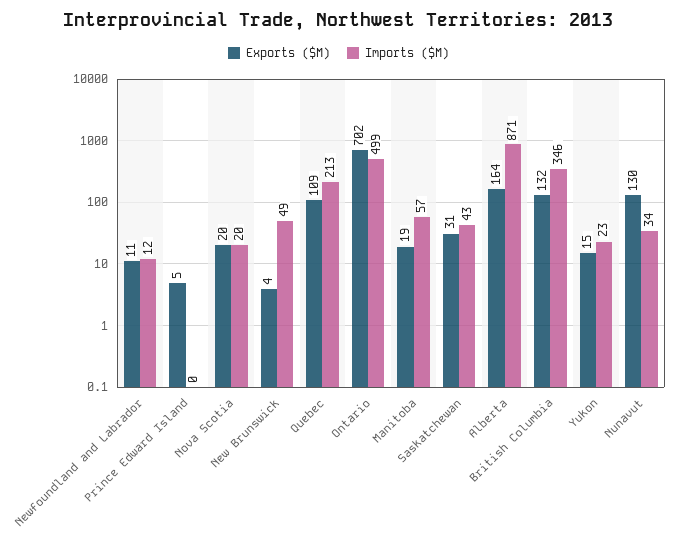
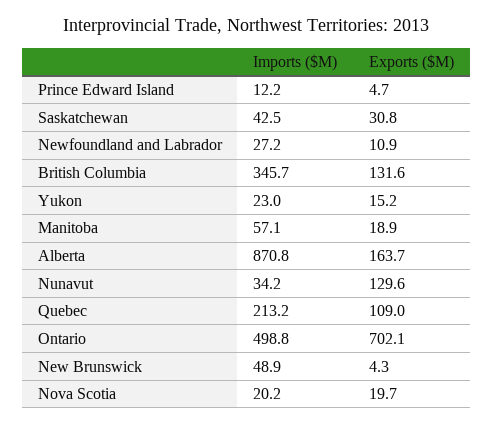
  {
    "Exports ($M)": {
      "Newfoundland and Labrador": 10.9,
      "Prince Edward Island": 4.7,
      "Nova Scotia": 19.7,
      "New Brunswick": 4.3,
      "Quebec": 109,
      "Ontario": 702.1,
      "Manitoba": 18.9,
      "Saskatchewan": 30.8,
      "Alberta": 163.7,
      "British Columbia": 131.6,
      "Yukon": 15.2,
      "Nunavut": 129.6
    },
    "Imports ($M)": {
-     "Newfoundland and Labrador": 12,
+     "Newfoundland and Labrador": 27.2,
-     "Prince Edward Island": 0,
+     "Prince Edward Island": 12.2,
      "Nova Scotia": 20.2,
      "New Brunswick": 48.9,
      "Quebec": 213.2,
      "Ontario": 498.8,
      "Manitoba": 57.1,
      "Saskatchewan": 42.5,
      "Alberta": 870.8,
      "British Columbia": 345.7,
      "Yukon": 23,
      "Nunavut": 34.2
    }
  }

